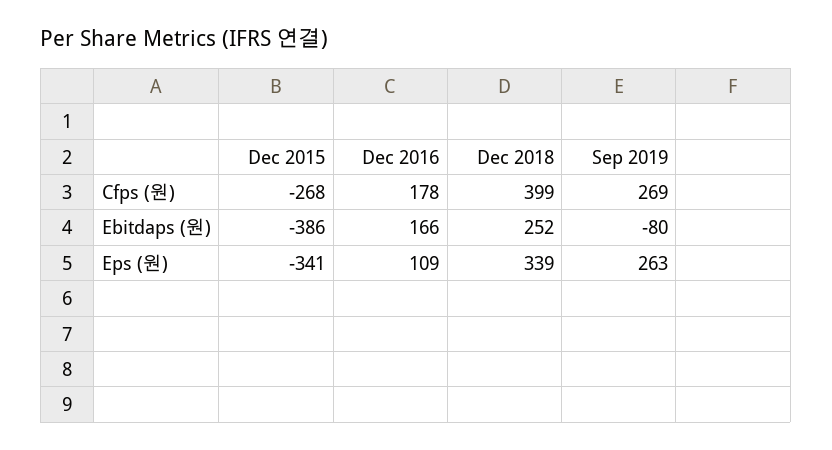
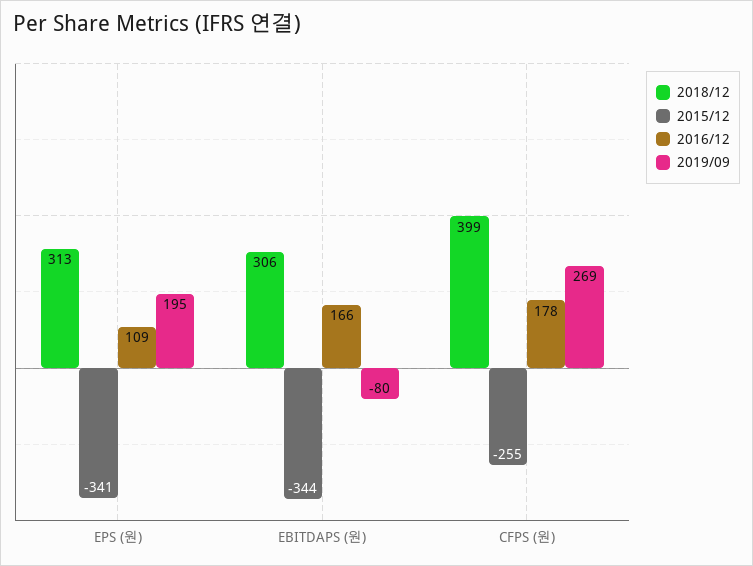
  {
    "Dec 2015": {
-     "Cfps (원)": -268,
+     "Cfps (원)": -255,
-     "Ebitdaps (원)": -386,
+     "Ebitdaps (원)": -344,
      "Eps (원)": -341
    },
    "Dec 2016": {
      "Cfps (원)": 178,
      "Ebitdaps (원)": 166,
      "Eps (원)": 109
    },
    "Dec 2018": {
      "Cfps (원)": 399,
-     "Ebitdaps (원)": 252,
+     "Ebitdaps (원)": 306,
-     "Eps (원)": 339
+     "Eps (원)": 313
    },
    "Sep 2019": {
      "Cfps (원)": 269,
      "Ebitdaps (원)": -80,
-     "Eps (원)": 263
+     "Eps (원)": 195
    }
  }

